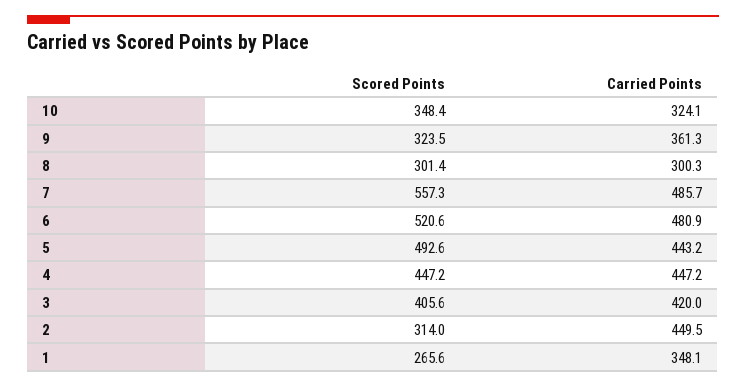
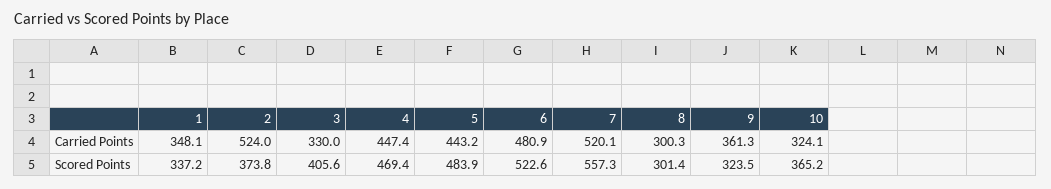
  {
    "Scored Points": {
-     "10": 348.4,
+     "10": 365.2,
      "9": 323.5,
      "8": 301.4,
      "7": 557.3,
-     "6": 520.6,
+     "6": 522.6,
-     "5": 492.6,
+     "5": 483.9,
-     "4": 447.2,
+     "4": 469.4,
      "3": 405.6,
-     "2": 314,
+     "2": 373.8,
-     "1": 265.6
+     "1": 337.2
    },
    "Carried Points": {
      "10": 324.1,
      "9": 361.3,
      "8": 300.3,
-     "7": 485.7,
+     "7": 520.1,
      "6": 480.9,
      "5": 443.2,
-     "4": 447.2,
+     "4": 447.4,
-     "3": 420,
+     "3": 330,
-     "2": 449.5,
+     "2": 524,
      "1": 348.1
    }
  }

